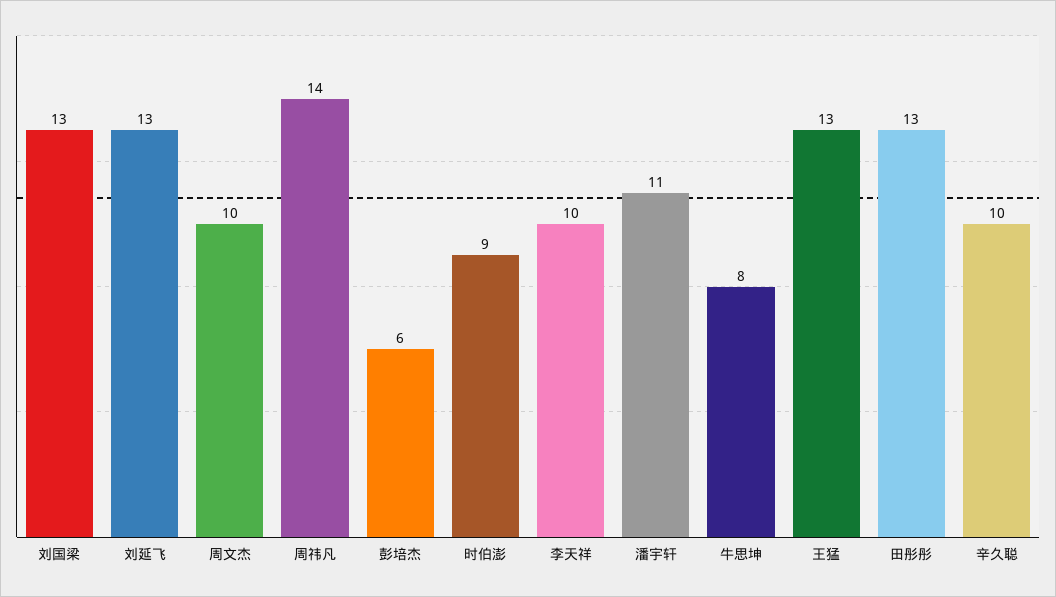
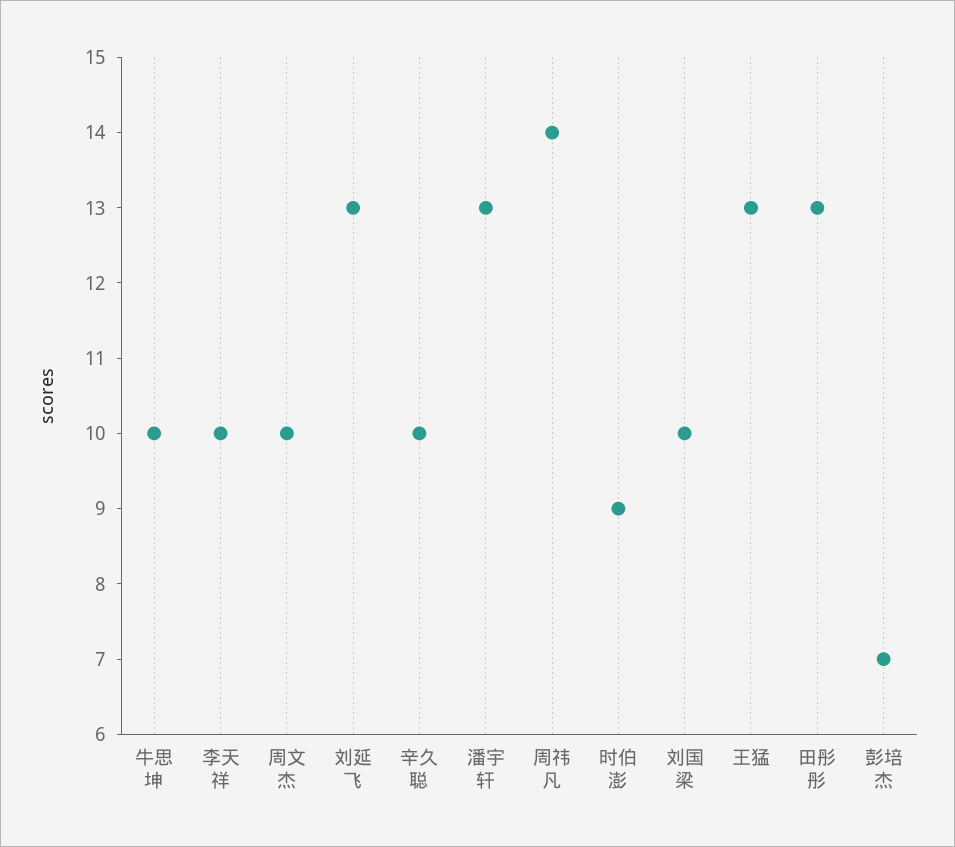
  {
-   "刘国梁": 13,
+   "刘国梁": 10,
    "刘延飞": 13,
    "周文杰": 10,
    "周祎凡": 14,
-   "彭培杰": 6,
+   "彭培杰": 7,
    "时伯澎": 9,
    "李天祥": 10,
-   "潘宇轩": 11,
+   "潘宇轩": 13,
-   "牛思坤": 8,
+   "牛思坤": 10,
    "王猛": 13,
    "田彤彤": 13,
    "辛久聪": 10
  }

